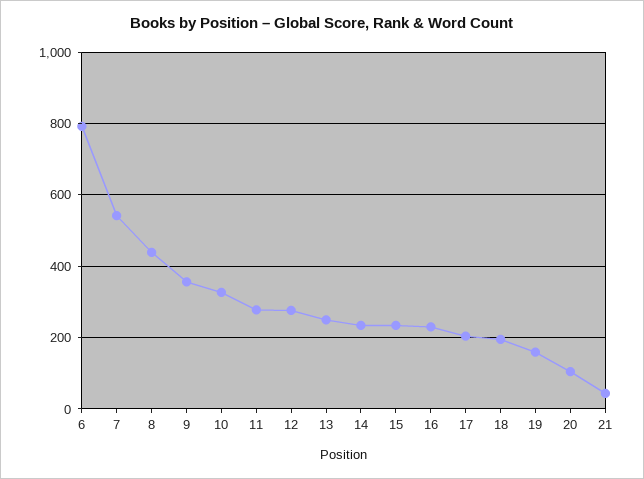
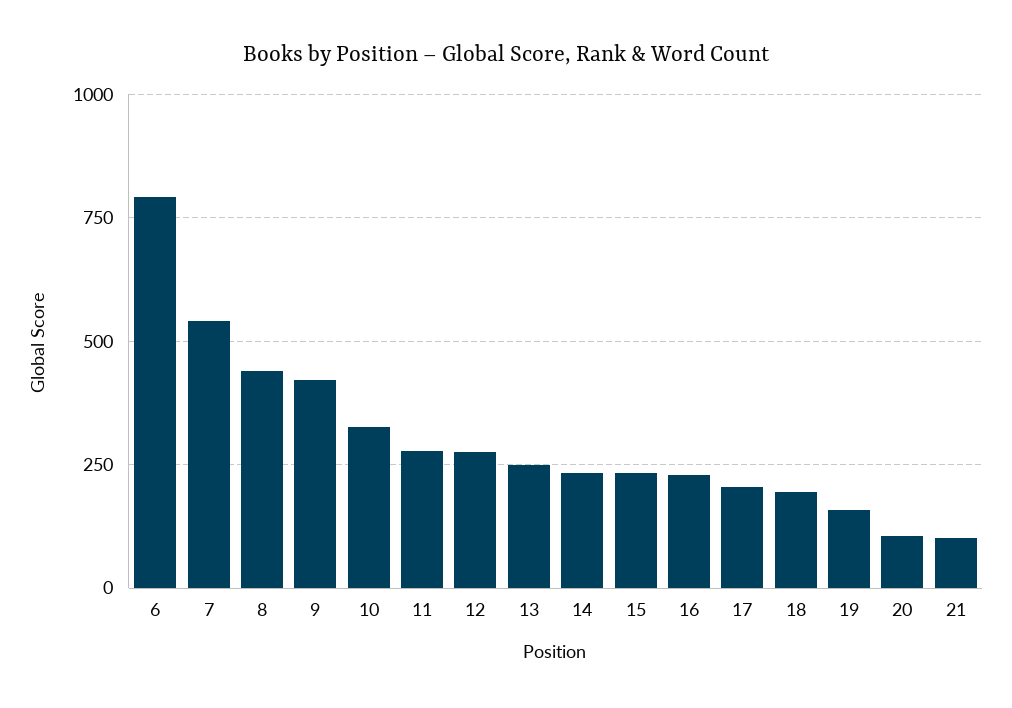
  {
    "6": 800,
    "7": 540,
    "8": 440,
-   "9": 360,
+   "9": 425,
    "10": 320,
    "11": 280,
    "12": 280,
    "13": 260,
    "14": 240,
    "15": 240,
    "16": 240,
    "17": 200,
    "18": 200,
    "19": 160,
    "20": 100,
-   "21": 40
+   "21": 100
  }

